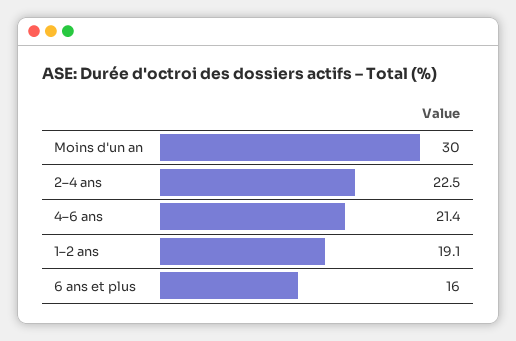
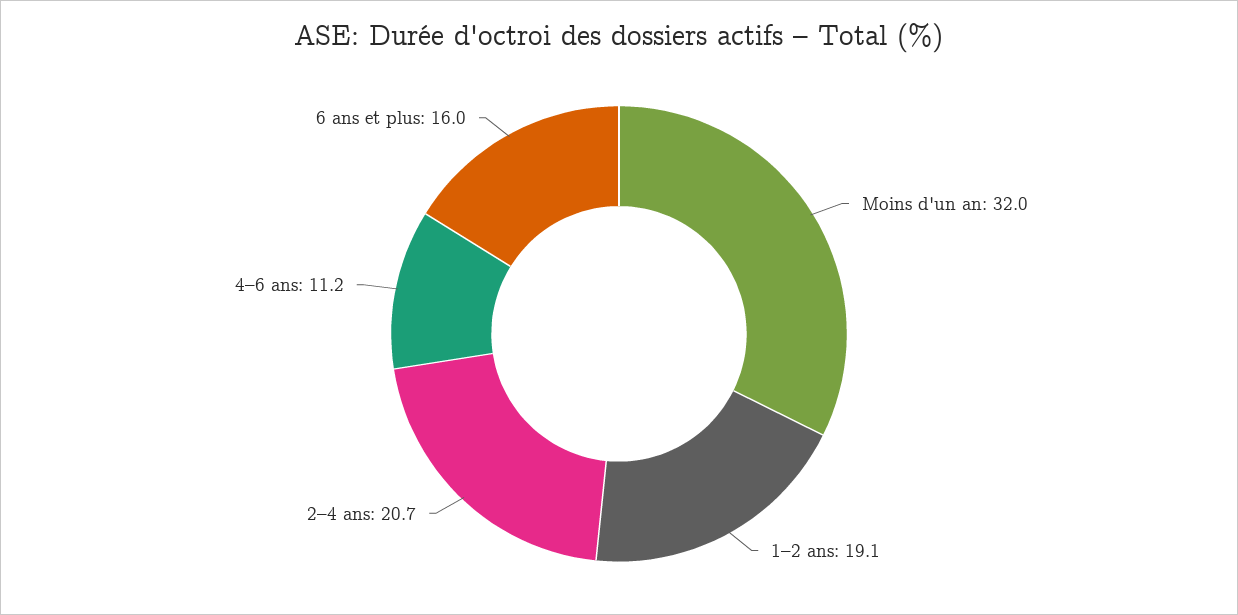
  {
-   "Moins d'un an": 30,
+   "Moins d'un an": 32,
-   "2–4 ans": 22.5,
+   "2–4 ans": 20.7,
-   "4–6 ans": 21.4,
+   "4–6 ans": 11.2,
    "1–2 ans": 19.1,
    "6 ans et plus": 16
  }

